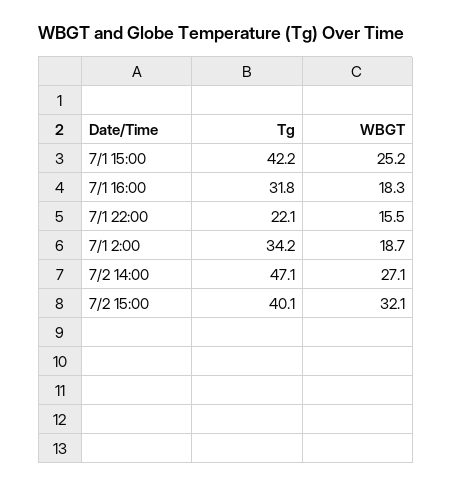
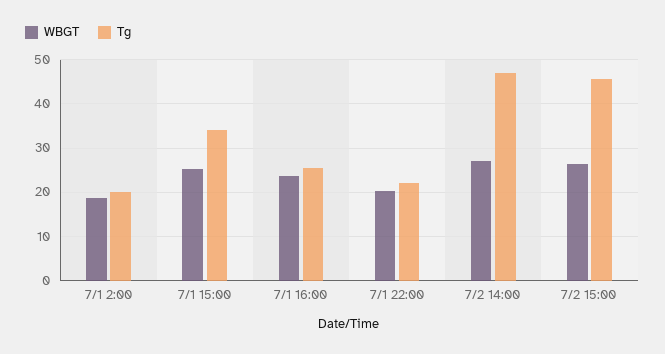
  {
    "Tg": {
-     "7/1 15:00": 42.2,
+     "7/1 15:00": 34,
-     "7/1 16:00": 31.8,
+     "7/1 16:00": 26,
      "7/1 22:00": 22.1,
-     "7/1 2:00": 34.2,
+     "7/1 2:00": 20,
      "7/2 14:00": 47.1,
-     "7/2 15:00": 40.1
+     "7/2 15:00": 46
    },
    "WBGT": {
      "7/1 15:00": 25.2,
-     "7/1 16:00": 18.3,
+     "7/1 16:00": 24,
-     "7/1 22:00": 15.5,
+     "7/1 22:00": 20,
      "7/1 2:00": 18.7,
      "7/2 14:00": 27.1,
-     "7/2 15:00": 32.1
+     "7/2 15:00": 26
    }
  }

